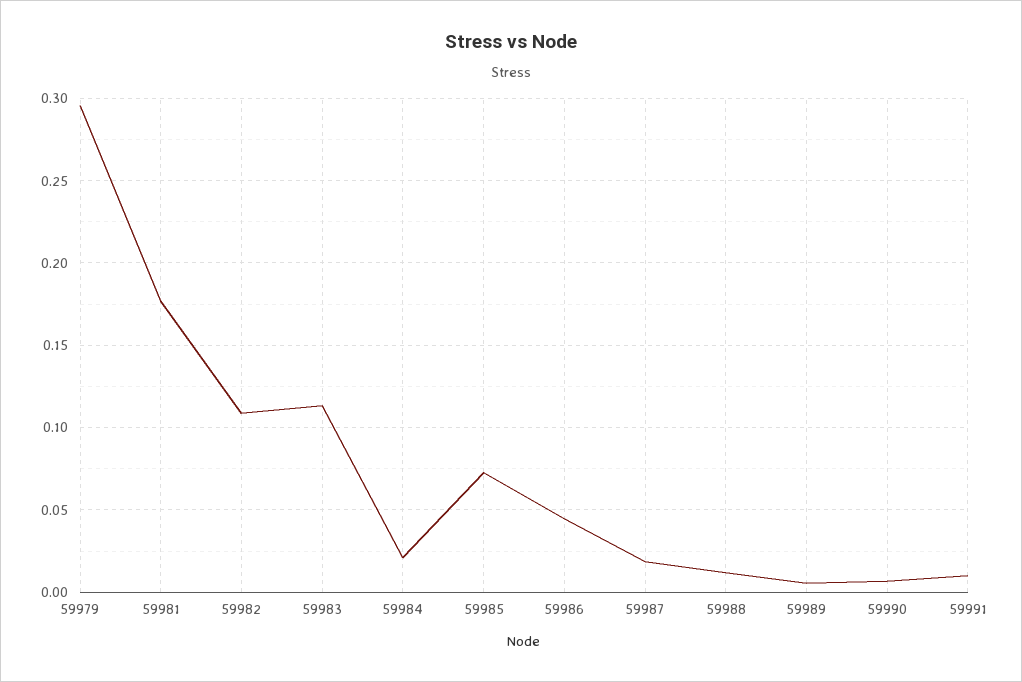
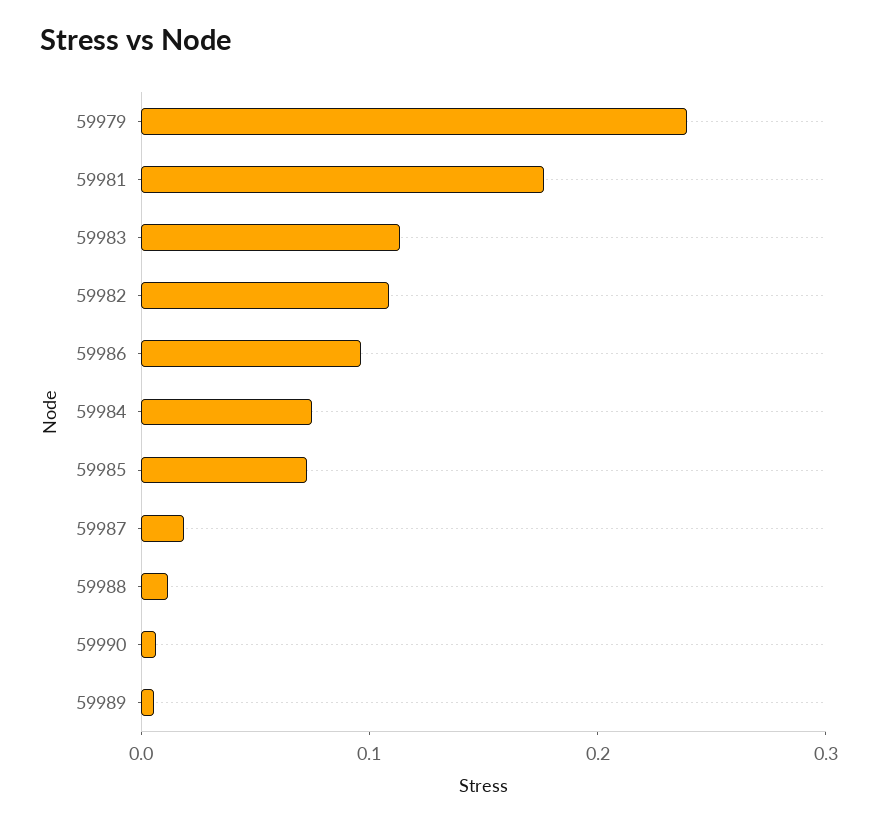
  {
-   "59979": 0.295,
+   "59979": 0.24,
    "59981": 0.175,
    "59982": 0.11,
    "59983": 0.115,
-   "59984": 0.02,
+   "59984": 0.08,
    "59985": 0.075,
-   "59986": 0.045,
+   "59986": 0.1,
    "59987": 0.02,
    "59988": 0.01,
    "59989": 0.005,
-   "59990": 0.005,
+   "59990": 0.005
-   "59991": 0.01
  }

